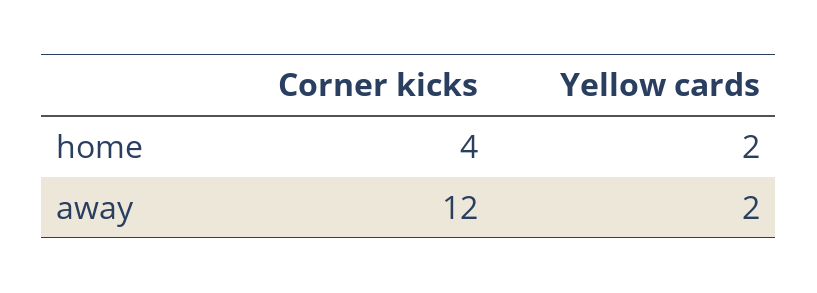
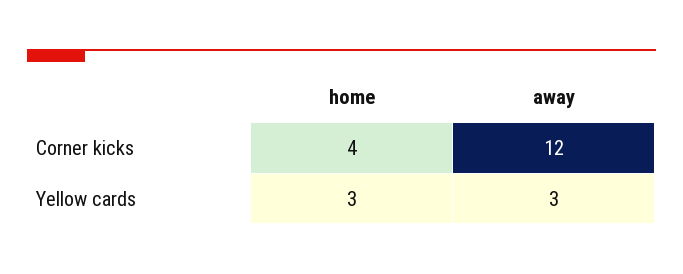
  {
    "Corner kicks": {
      "home": 4,
      "away": 12
    },
    "Yellow cards": {
-     "home": 2,
+     "home": 3,
-     "away": 2
+     "away": 3
    }
  }

